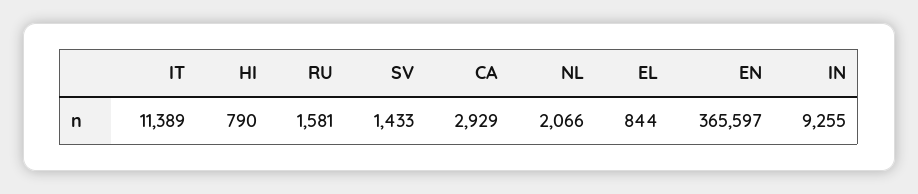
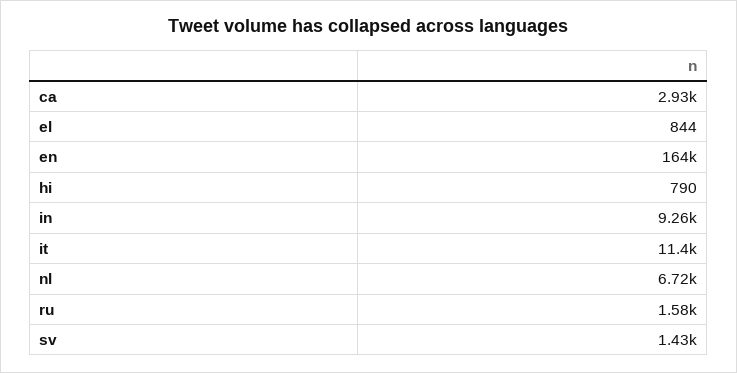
  {
    "IT": 11389,
    "HI": 790,
    "RU": 1581,
    "SV": 1433,
    "CA": 2929,
-   "NL": 2066,
+   "NL": 6720,
    "EL": 844,
-   "EN": 365597,
+   "EN": 164000,
    "IN": 9255
  }

